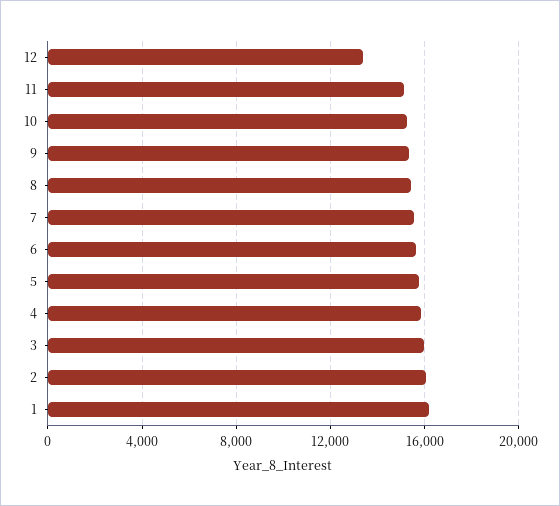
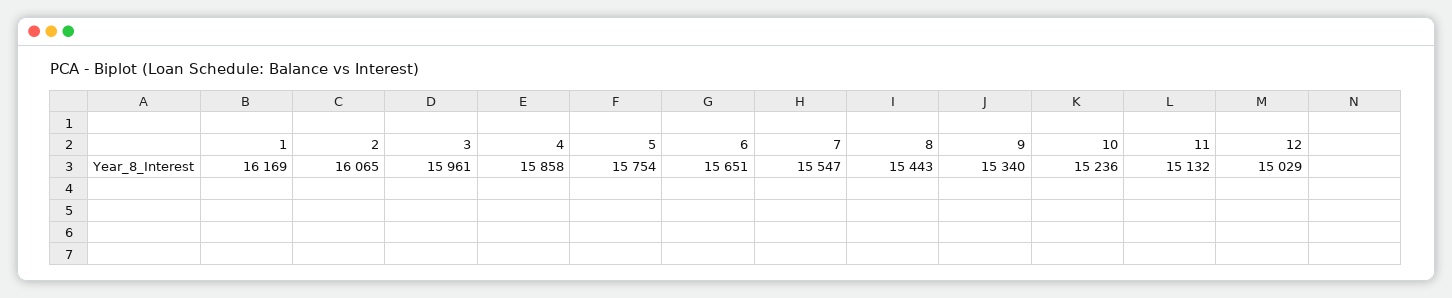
  {
-   "12": 13500,
+   "12": 15029,
    "11": 15132,
    "10": 15236,
    "9": 15340,
    "8": 15443,
    "7": 15547,
    "6": 15651,
    "5": 15754,
    "4": 15858,
    "3": 15961,
    "2": 16065,
    "1": 16169
  }

